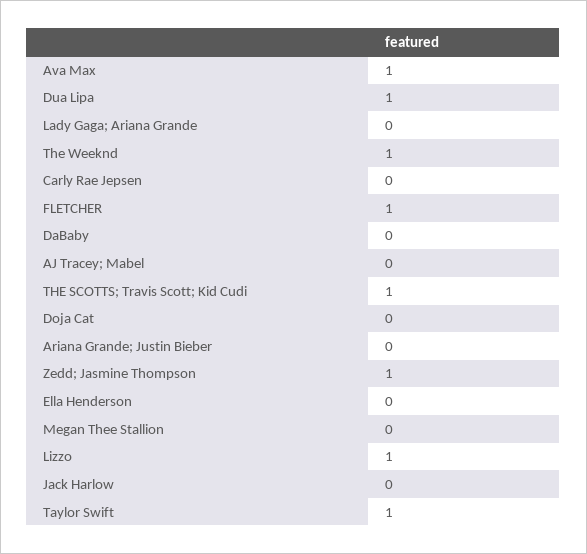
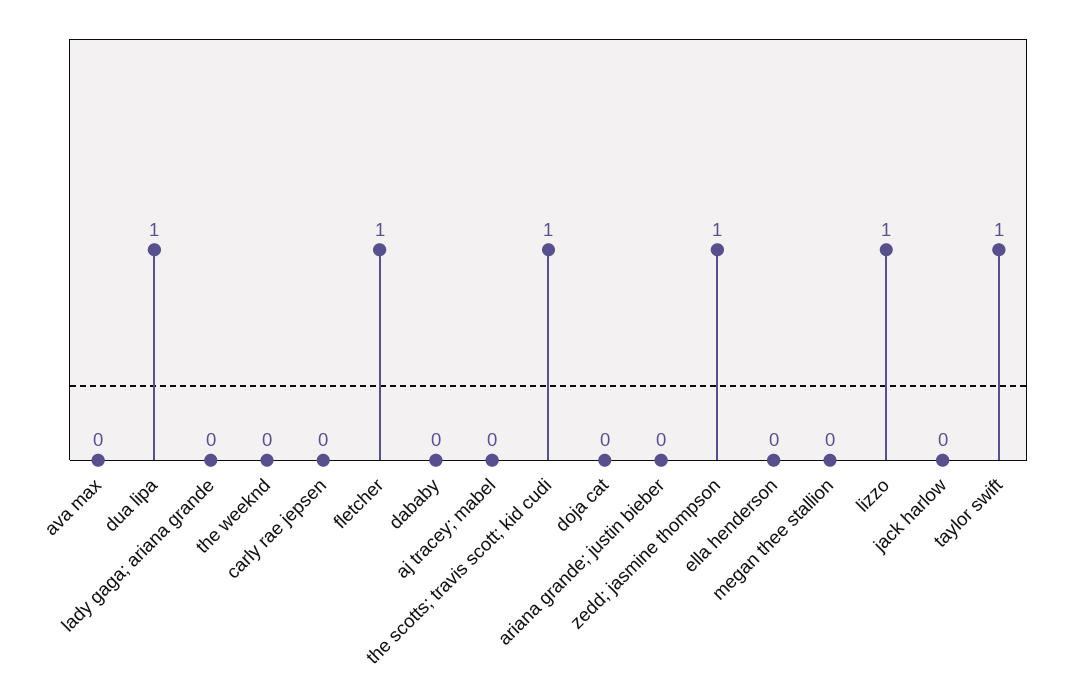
  {
-   "Ava Max": 1,
+   "Ava Max": 0,
    "Dua Lipa": 1,
    "Lady Gaga; Ariana Grande": 0,
-   "The Weeknd": 1,
+   "The Weeknd": 0,
    "Carly Rae Jepsen": 0,
    "FLETCHER": 1,
    "DaBaby": 0,
    "AJ Tracey; Mabel": 0,
    "THE SCOTTS; Travis Scott; Kid Cudi": 1,
    "Doja Cat": 0,
    "Ariana Grande; Justin Bieber": 0,
    "Zedd; Jasmine Thompson": 1,
    "Ella Henderson": 0,
    "Megan Thee Stallion": 0,
    "Lizzo": 1,
    "Jack Harlow": 0,
    "Taylor Swift": 1
  }

